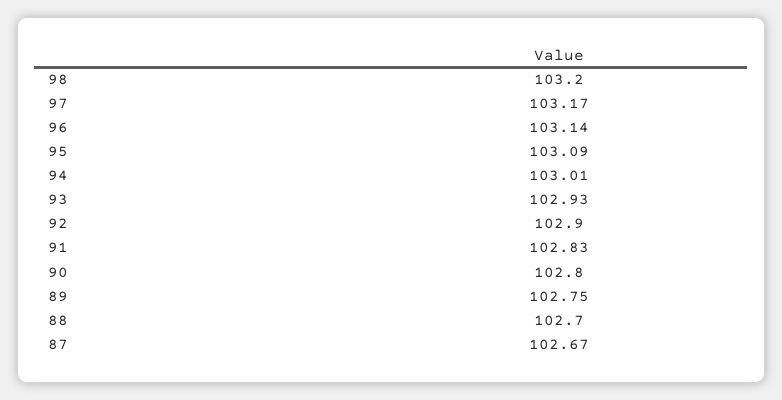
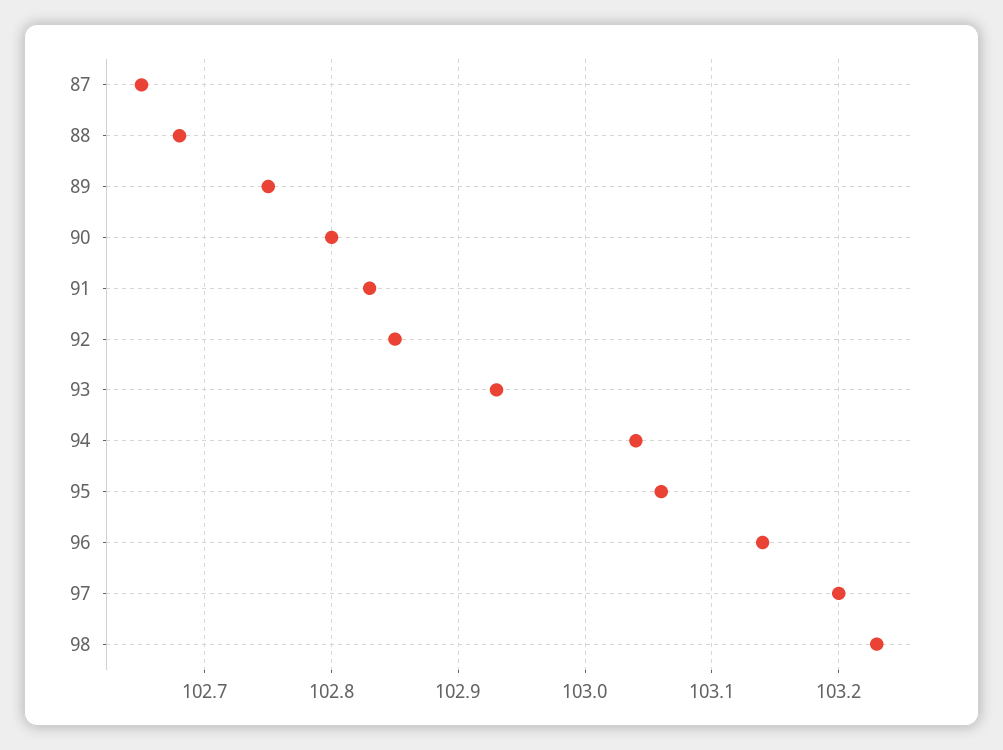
  {
-   "98": 103.2,
+   "98": 103.23,
-   "97": 103.17,
+   "97": 103.2,
    "96": 103.14,
-   "95": 103.09,
+   "95": 103.06,
-   "94": 103.01,
+   "94": 103.04,
    "93": 102.93,
-   "92": 102.9,
+   "92": 102.85,
    "91": 102.83,
    "90": 102.8,
    "89": 102.75,
-   "88": 102.7,
+   "88": 102.68,
-   "87": 102.67
+   "87": 102.65
  }

